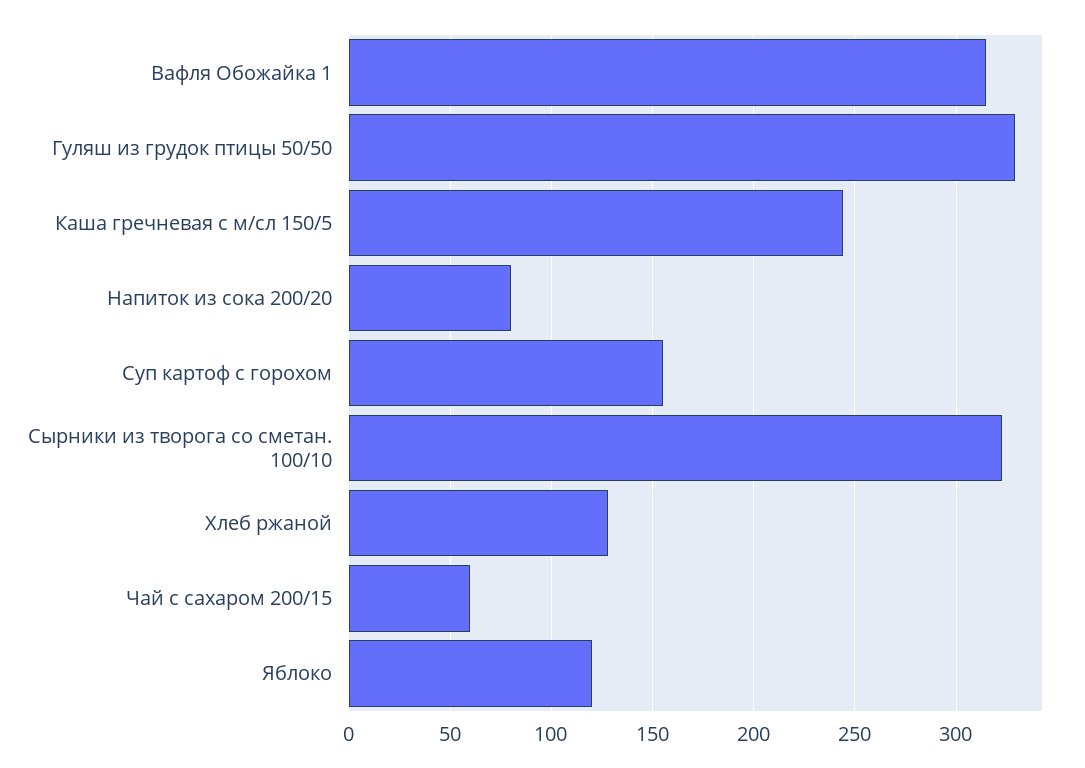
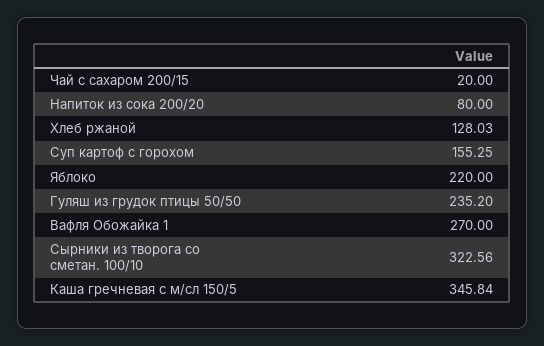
  {
-   "Вафля Обожайка 1": 315,
+   "Вафля Обожайка 1": 270,
-   "Гуляш из грудок птицы 50/50": 330,
+   "Гуляш из грудок птицы 50/50": 235.2,
-   "Каша гречневая с м/сл 150/5": 245,
+   "Каша гречневая с м/сл 150/5": 345.84,
    "Напиток из сока 200/20": 80,
    "Суп картоф с горохом": 155.25,
    "Сырники из творога со сметан. 100/10": 322.56,
    "Хлеб ржаной": 128.03,
-   "Чай с сахаром 200/15": 60,
+   "Чай с сахаром 200/15": 20,
-   "Яблоко": 120
+   "Яблоко": 220
  }

